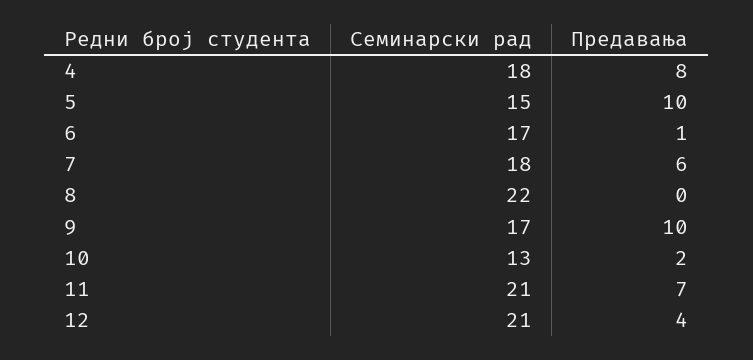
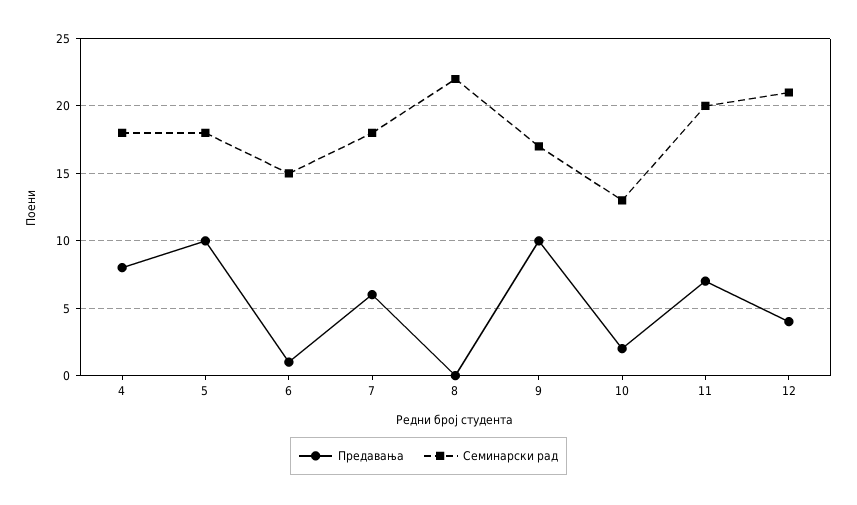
  {
    "Семинарски рад": {
      "4": 18,
-     "5": 15,
+     "5": 18,
-     "6": 17,
+     "6": 15,
      "7": 18,
      "8": 22,
      "9": 17,
      "10": 13,
-     "11": 21,
+     "11": 20,
      "12": 21
    },
    "Предавања": {
      "4": 8,
      "5": 10,
      "6": 1,
      "7": 6,
      "8": 0,
      "9": 10,
      "10": 2,
      "11": 7,
      "12": 4
    }
  }

